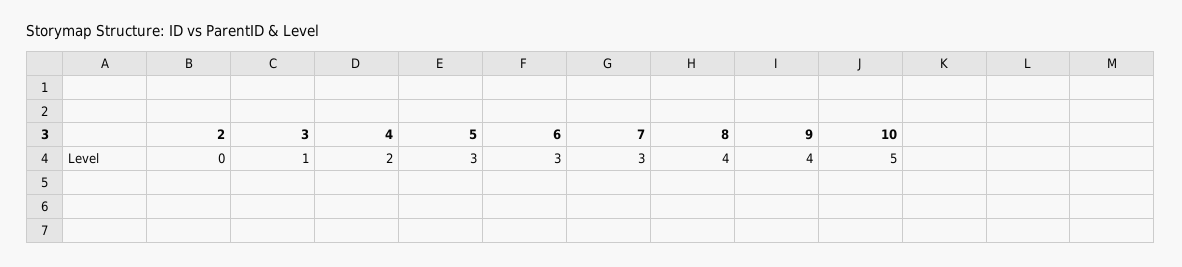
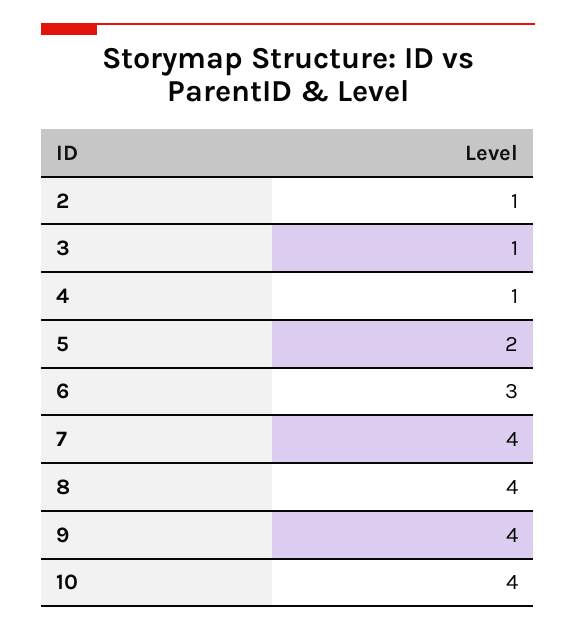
  {
-   "2": 0,
+   "2": 1,
    "3": 1,
-   "4": 2,
+   "4": 1,
-   "5": 3,
+   "5": 2,
    "6": 3,
-   "7": 3,
+   "7": 4,
    "8": 4,
    "9": 4,
-   "10": 5
+   "10": 4
  }

